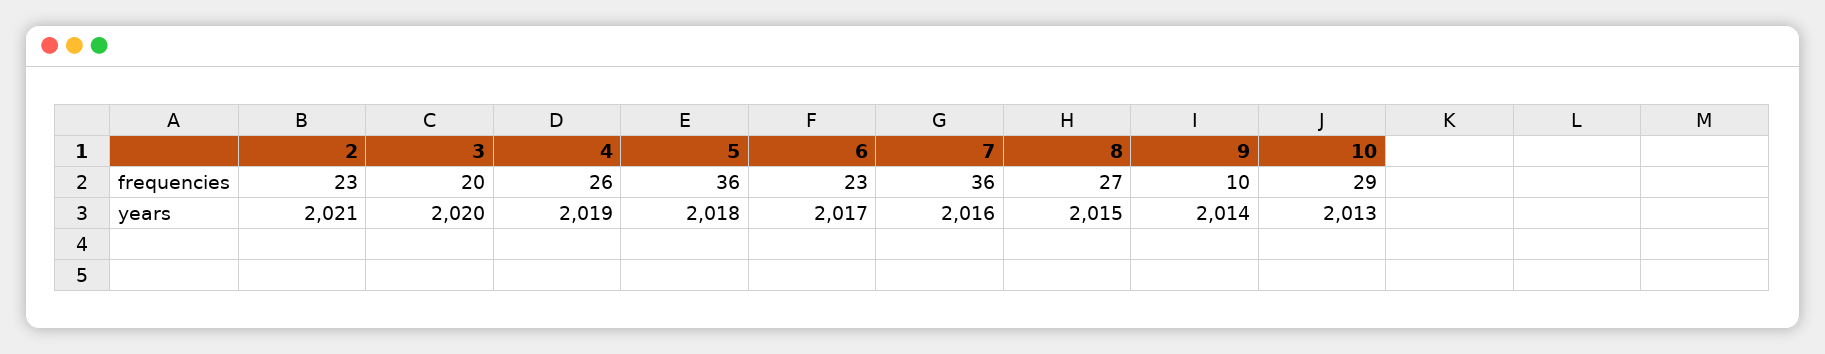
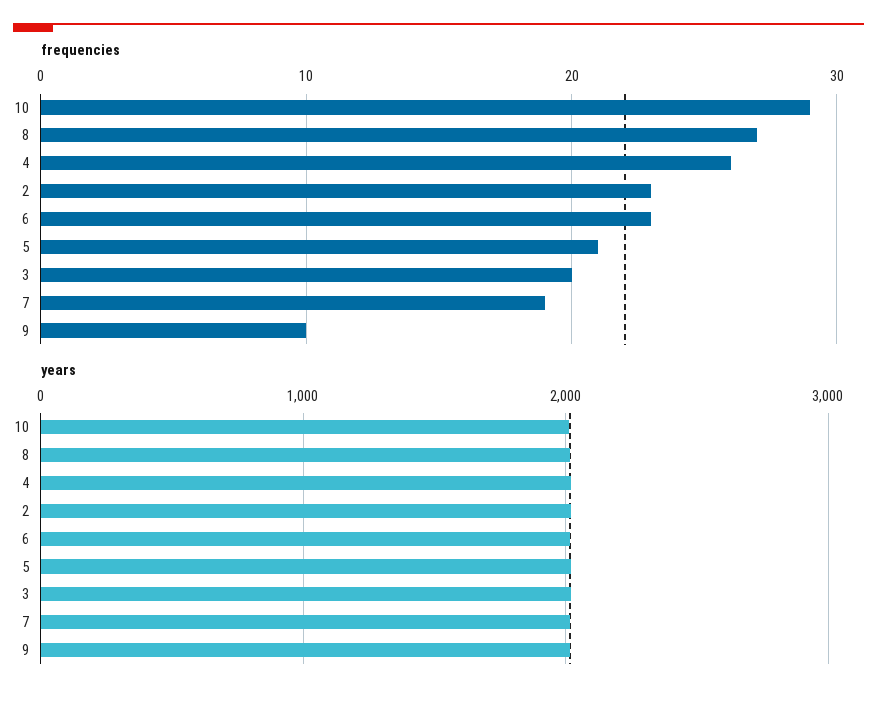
  {
    "frequencies": {
      "2": 23,
      "3": 20,
      "4": 26,
-     "5": 36,
+     "5": 21,
      "6": 23,
-     "7": 36,
+     "7": 19,
      "8": 27,
      "9": 10,
      "10": 29
    },
    "years": {
      "2": 2021,
      "3": 2020,
      "4": 2019,
      "5": 2018,
      "6": 2017,
      "7": 2016,
      "8": 2015,
      "9": 2014,
      "10": 2013
    }
  }

